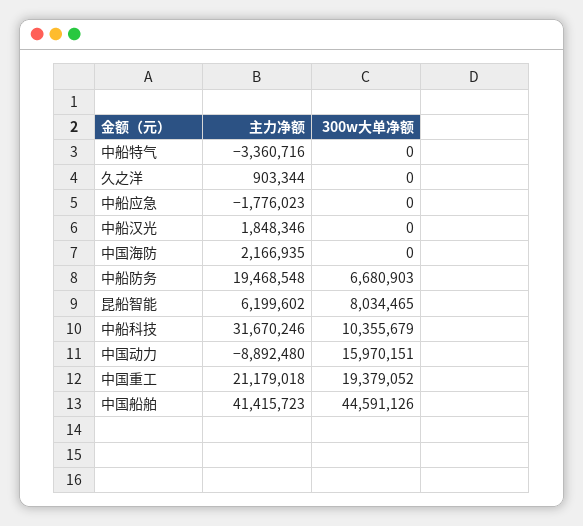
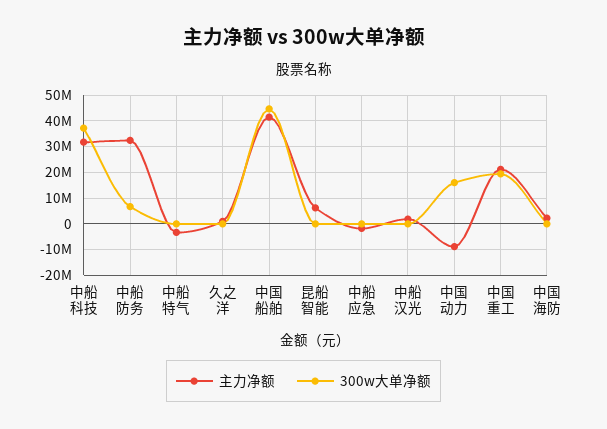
  {
    "主力净额": {
      "中船特气": -3360716,
      "久之洋": 903344,
      "中船应急": -1776023,
      "中船汉光": 1848346,
      "中国海防": 2166935,
-     "中船防务": 19468548,
+     "中船防务": 32500000,
      "昆船智能": 6199602,
      "中船科技": 31670246,
      "中国动力": -8892480,
      "中国重工": 21179018,
      "中国船舶": 41415723
    },
    "300w大单净额": {
      "中船特气": 0,
      "久之洋": 0,
      "中船应急": 0,
      "中船汉光": 0,
      "中国海防": 0,
      "中船防务": 6680903,
-     "昆船智能": 8034465,
+     "昆船智能": 0,
-     "中船科技": 10355679,
+     "中船科技": 37500000,
      "中国动力": 15970151,
      "中国重工": 19379052,
      "中国船舶": 44591126
    }
  }

